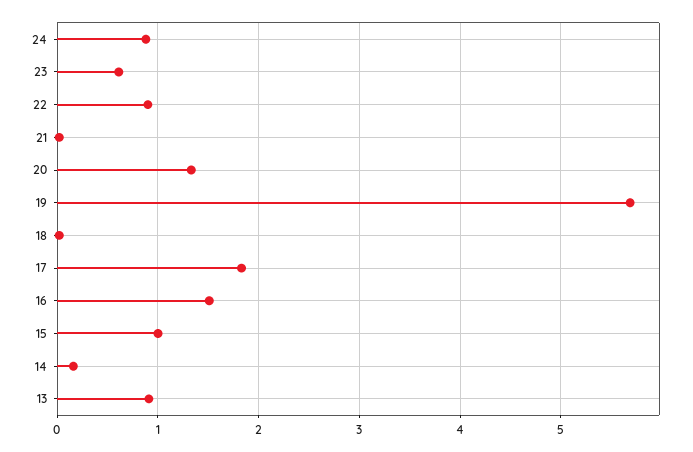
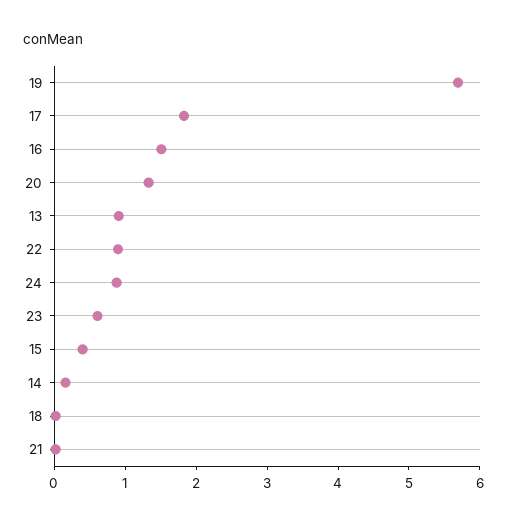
  {
    "24": 0.9,
    "23": 0.6,
    "22": 0.9,
    "21": 0,
    "20": 1.3,
    "19": 5.7,
    "18": 0,
    "17": 1.8,
    "16": 1.5,
-   "15": 1,
+   "15": 0.4,
    "14": 0.2,
    "13": 0.9
  }

